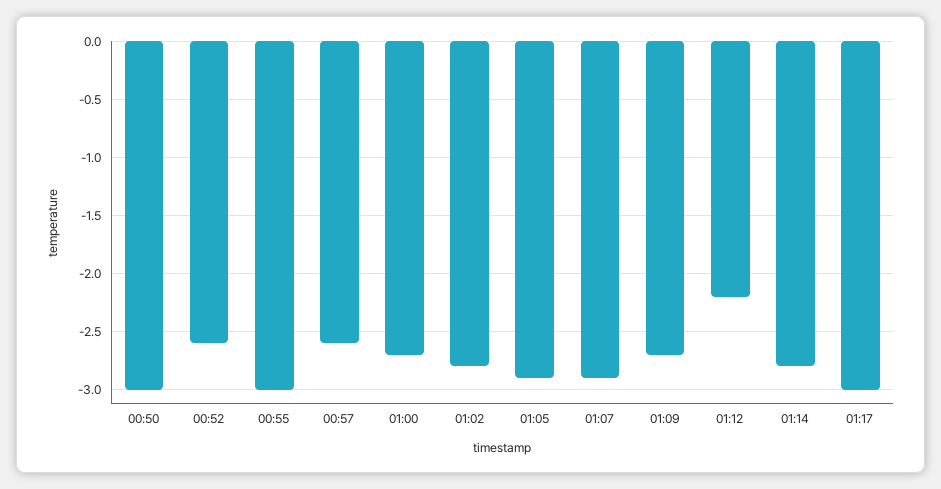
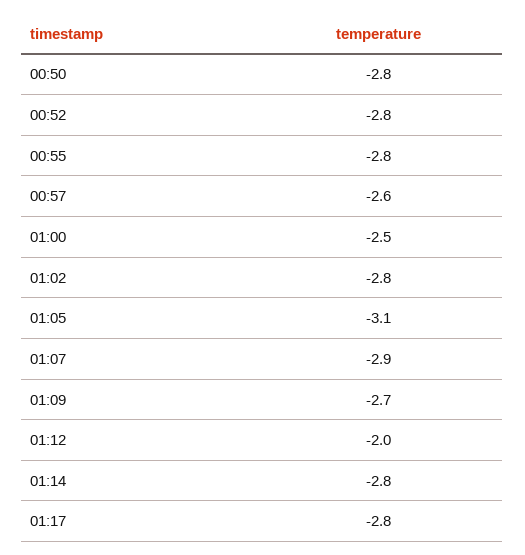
  {
-   "00:50": -3,
+   "00:50": -2.8,
-   "00:52": -2.6,
+   "00:52": -2.8,
-   "00:55": -3,
+   "00:55": -2.8,
    "00:57": -2.6,
-   "01:00": -2.7,
+   "01:00": -2.5,
    "01:02": -2.8,
-   "01:05": -2.9,
+   "01:05": -3.1,
    "01:07": -2.9,
    "01:09": -2.7,
-   "01:12": -2.2,
+   "01:12": -2,
    "01:14": -2.8,
-   "01:17": -3
+   "01:17": -2.8
  }

